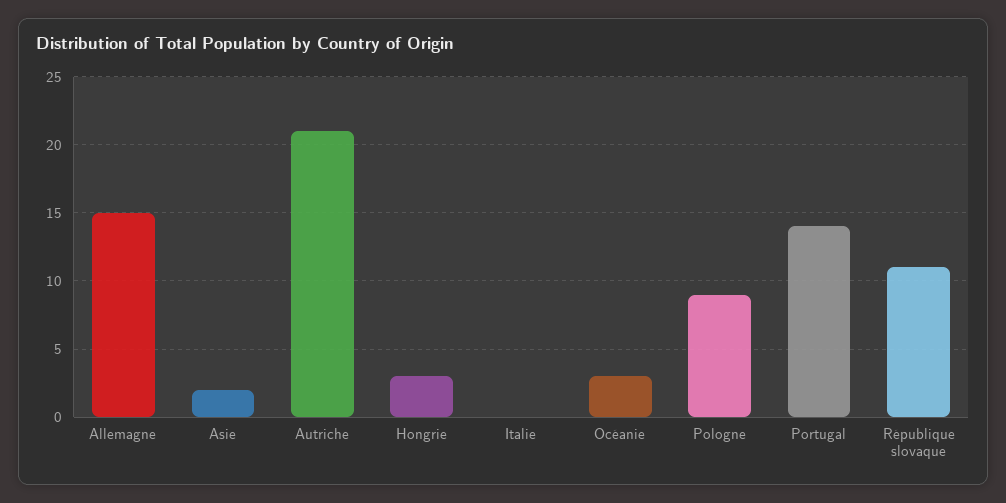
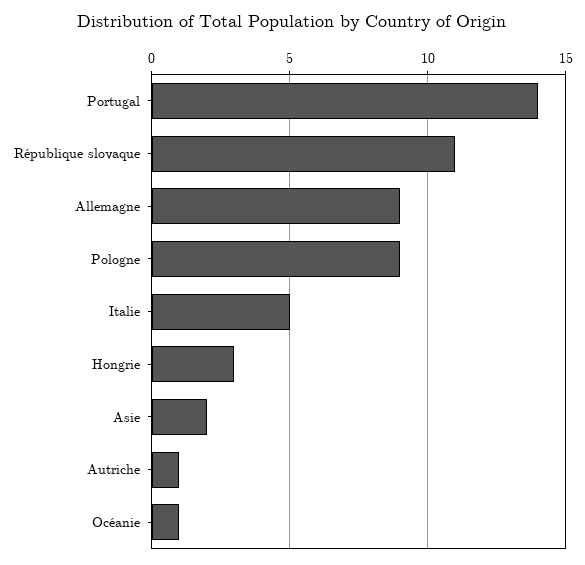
  {
-   "Allemagne": 15,
+   "Allemagne": 9,
    "Asie": 2,
-   "Autriche": 21,
+   "Autriche": 1,
    "Hongrie": 3,
-   "Italie": 0,
+   "Italie": 5,
-   "Océanie": 3,
+   "Océanie": 1,
    "Pologne": 9,
    "Portugal": 14,
    "République slovaque": 11
  }

